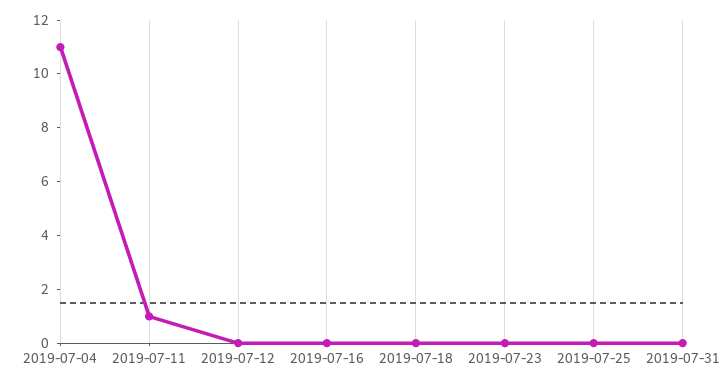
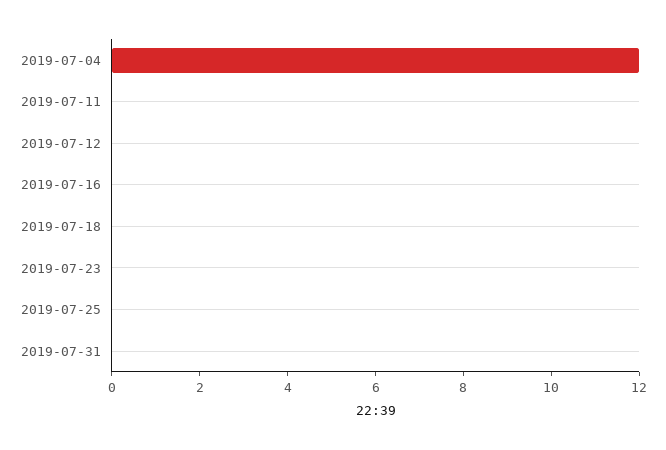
  {
-   "2019-07-04": 11,
+   "2019-07-04": 12,
-   "2019-07-11": 1,
+   "2019-07-11": 0,
    "2019-07-12": 0,
    "2019-07-16": 0,
    "2019-07-18": 0,
    "2019-07-23": 0,
    "2019-07-25": 0,
    "2019-07-31": 0
  }

